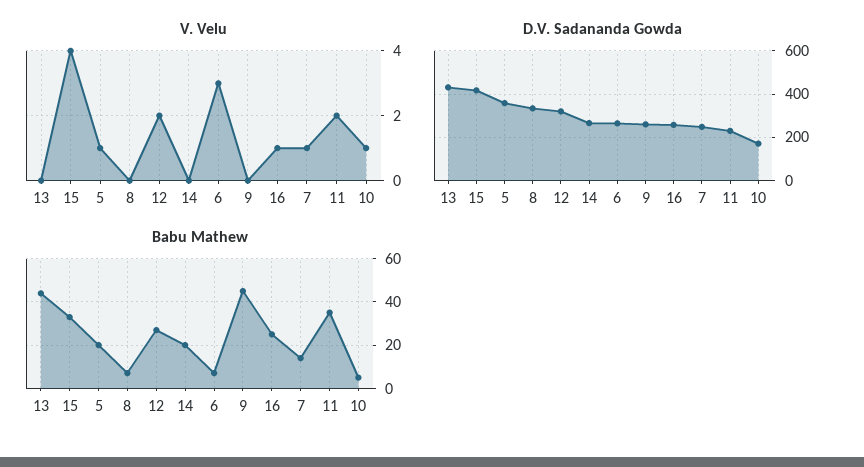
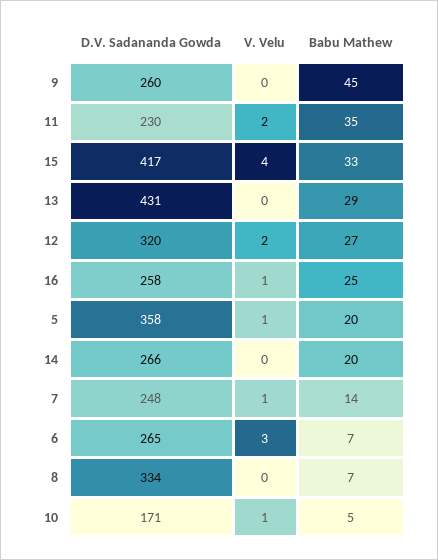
  {
    "V. Velu": {
      "13": 0,
      "15": 4,
      "5": 1,
      "8": 0,
      "12": 2,
      "14": 0,
      "6": 3,
      "9": 0,
      "16": 1,
      "7": 1,
      "11": 2,
      "10": 1
    },
    "D.V. Sadananda Gowda": {
      "13": 431,
      "15": 417,
      "5": 358,
      "8": 334,
      "12": 320,
      "14": 266,
      "6": 265,
      "9": 260,
      "16": 258,
      "7": 248,
      "11": 230,
      "10": 171
    },
    "Babu Mathew": {
-     "13": 45,
+     "13": 29,
      "15": 33,
      "5": 20,
      "8": 7,
      "12": 27,
      "14": 20,
      "6": 7,
      "9": 45,
      "16": 25,
      "7": 14,
      "11": 35,
      "10": 5
    }
  }

